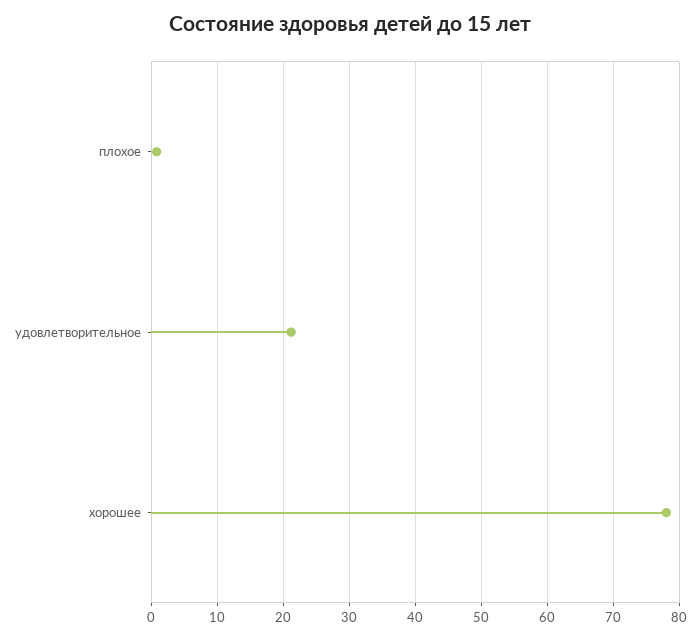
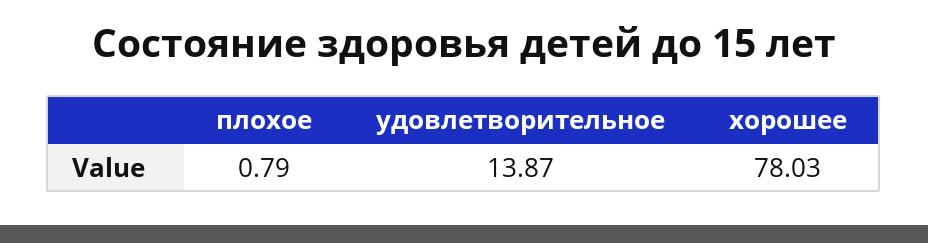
  {
    "плохое": 0.79,
-   "удовлетворительное": 21,
+   "удовлетворительное": 13.87,
    "хорошее": 78.03
  }

